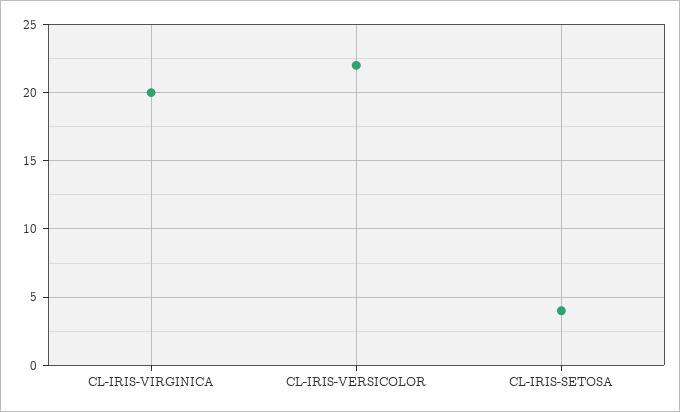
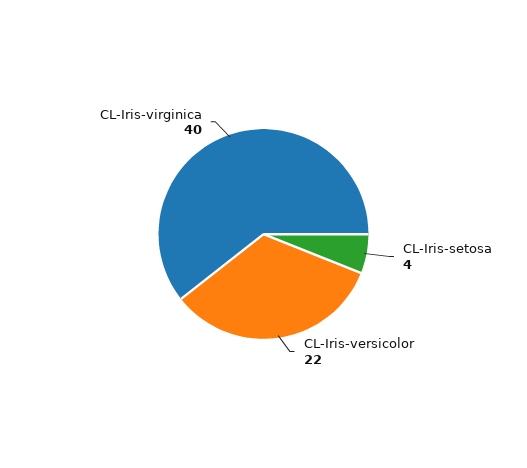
  {
-   "CL-IRIS-VIRGINICA": 20,
+   "CL-IRIS-VIRGINICA": 40,
    "CL-IRIS-VERSICOLOR": 22,
    "CL-IRIS-SETOSA": 4
  }

